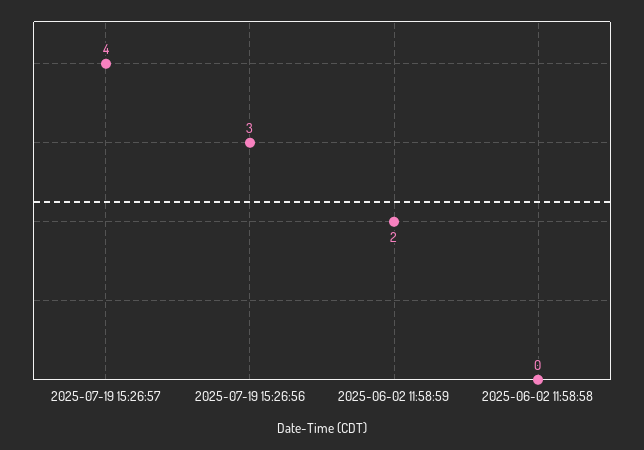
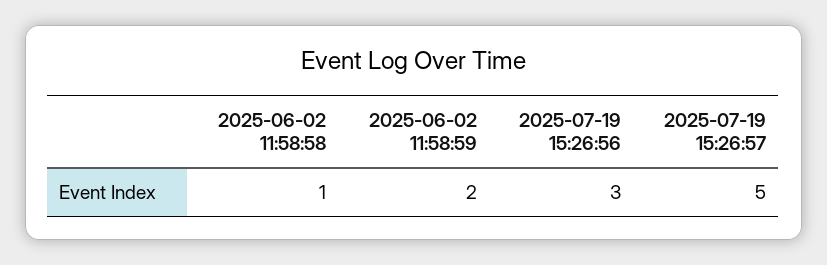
  {
-   "2025-07-19 15:26:57": 4,
+   "2025-07-19 15:26:57": 5,
    "2025-07-19 15:26:56": 3,
    "2025-06-02 11:58:59": 2,
-   "2025-06-02 11:58:58": 0
+   "2025-06-02 11:58:58": 1
  }

